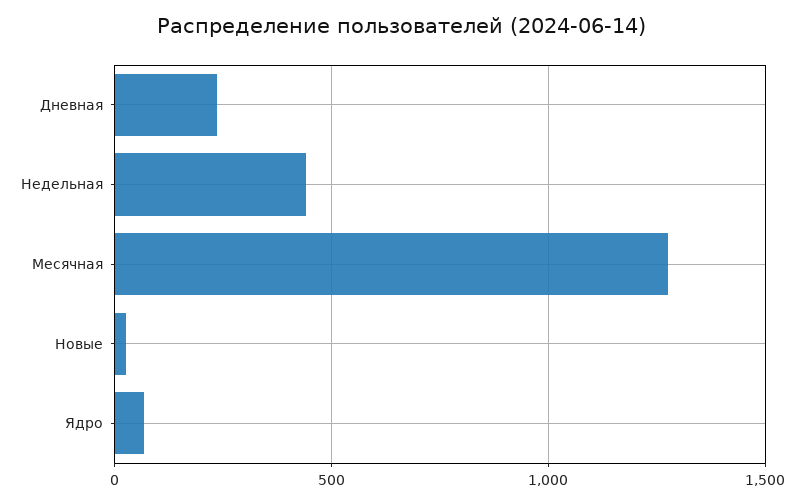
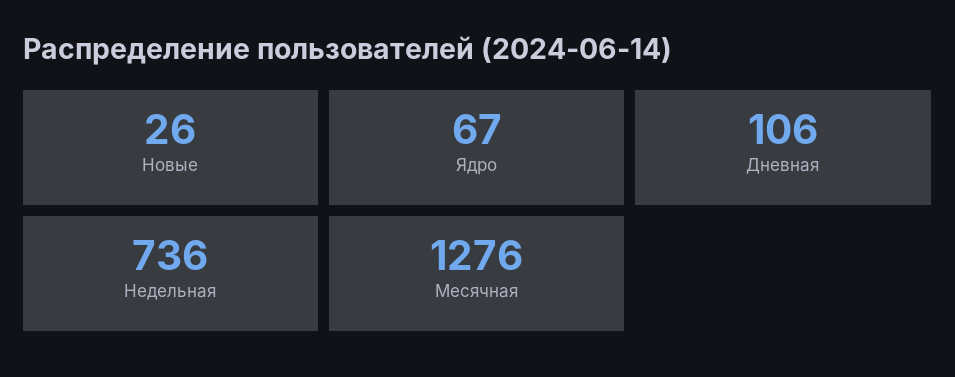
  {
-   "Дневная": 250,
+   "Дневная": 106,
-   "Недельная": 450,
+   "Недельная": 736,
    "Месячная": 1276,
    "Новые": 26,
    "Ядро": 67
  }

